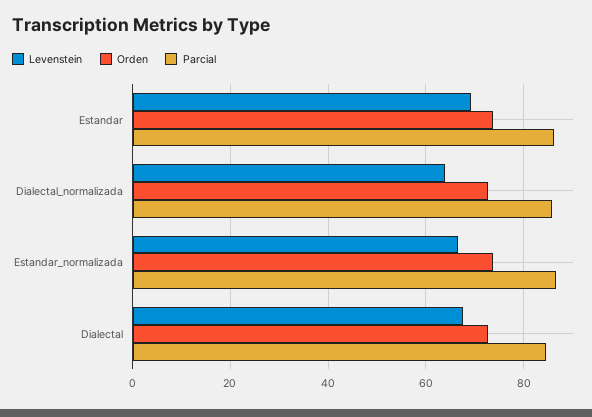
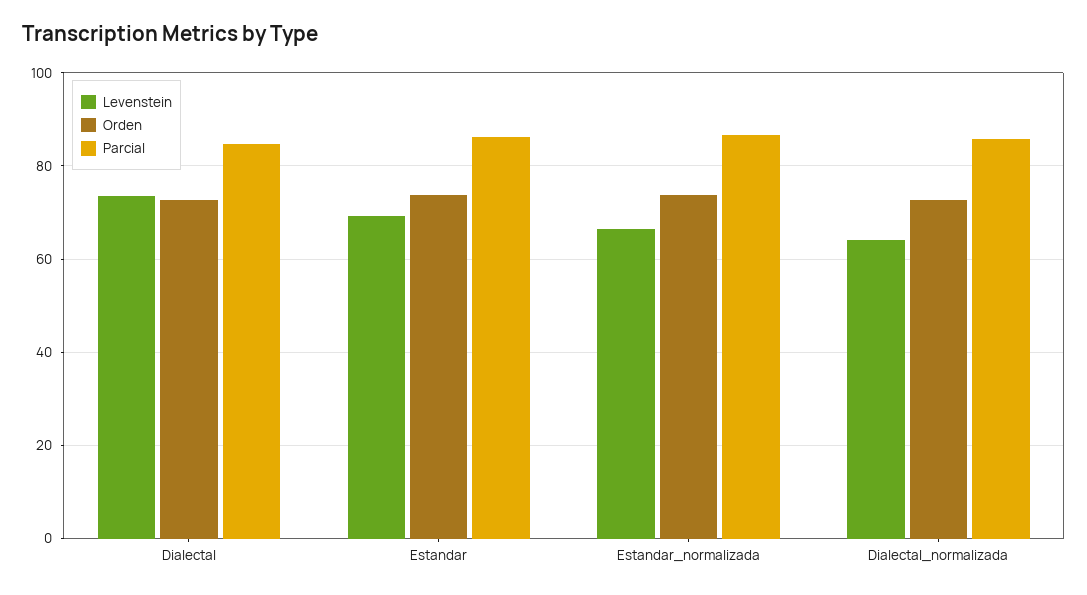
  {
    "Levenstein": {
      "Estandar": 70,
      "Dialectal_normalizada": 64,
      "Estandar_normalizada": 66,
-     "Dialectal": 68
+     "Dialectal": 74
    },
    "Orden": {
      "Estandar": 74,
      "Dialectal_normalizada": 72,
      "Estandar_normalizada": 74,
      "Dialectal": 72
    },
    "Parcial": {
      "Estandar": 86,
      "Dialectal_normalizada": 86,
      "Estandar_normalizada": 86,
      "Dialectal": 84
    }
  }

